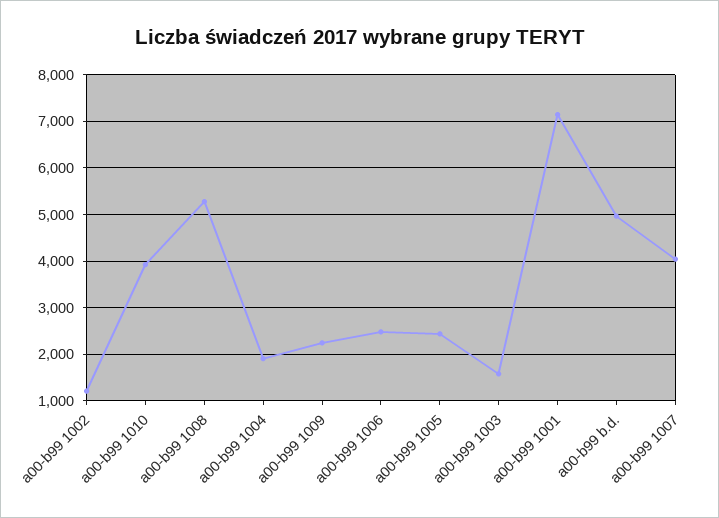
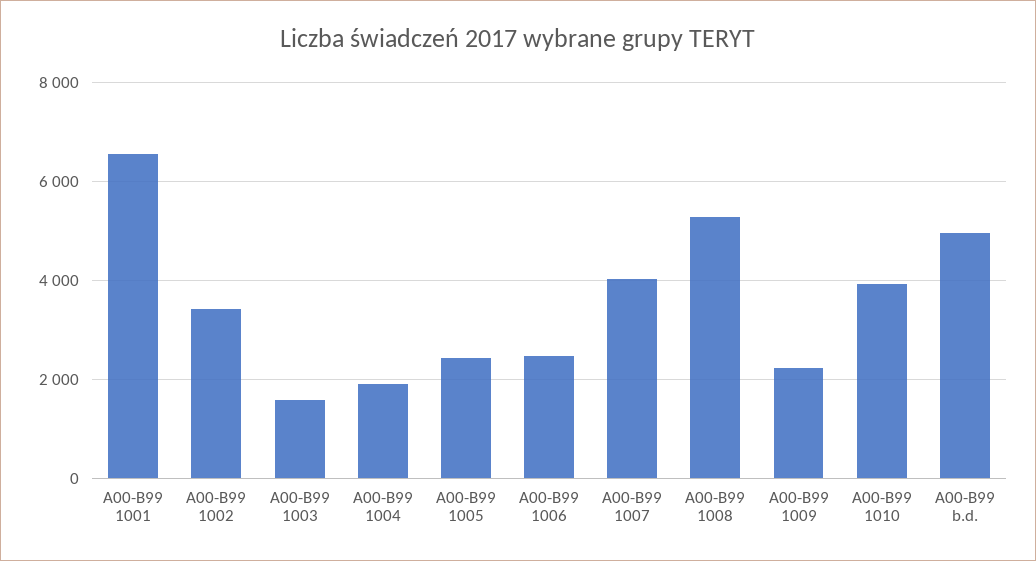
  {
-   "a00-b99 1002": 1200,
+   "a00-b99 1002": 3400,
    "a00-b99 1010": 4000,
    "a00-b99 1008": 5200,
    "a00-b99 1004": 2000,
    "a00-b99 1009": 2200,
    "a00-b99 1006": 2400,
    "a00-b99 1005": 2400,
    "a00-b99 1003": 1600,
-   "a00-b99 1001": 7200,
+   "a00-b99 1001": 6600,
    "a00-b99 b.d.": 5000,
    "a00-b99 1007": 4000
  }

